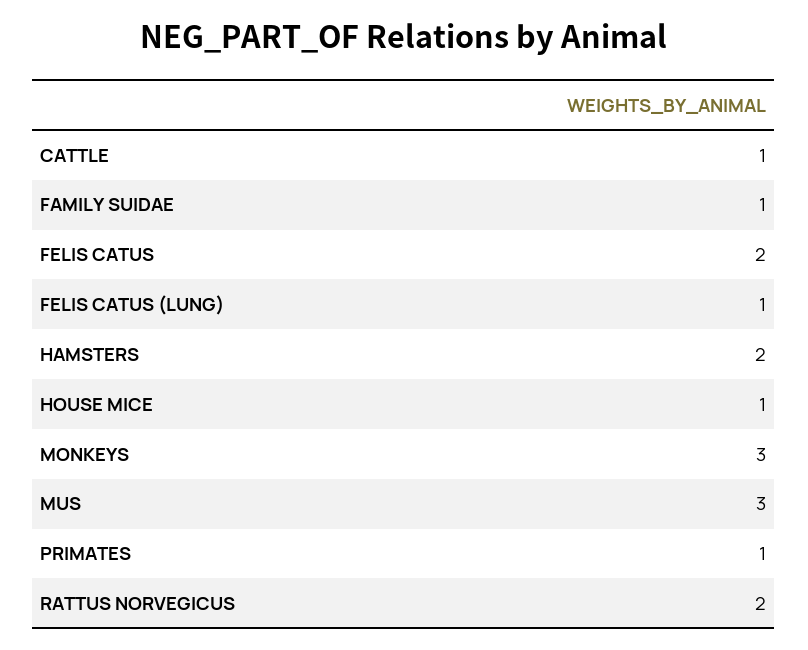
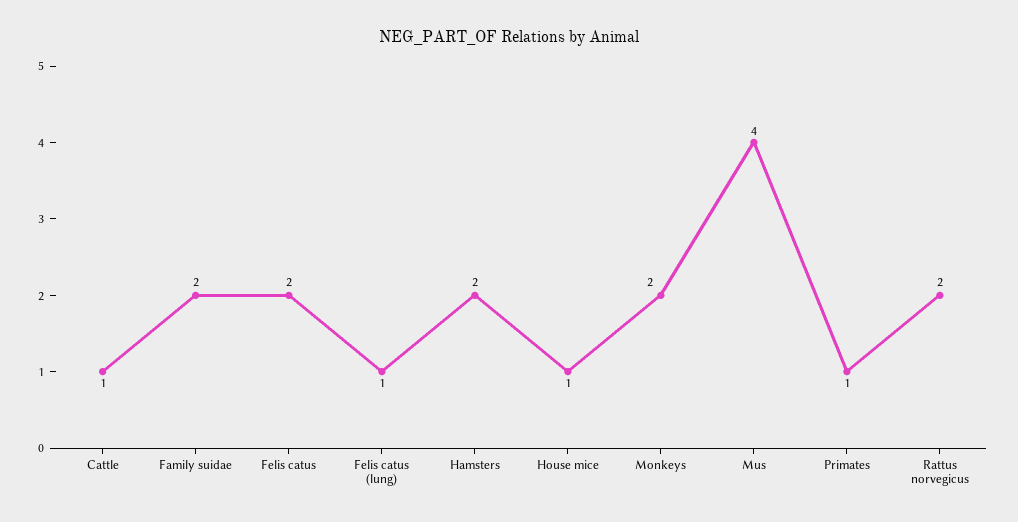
  {
    "CATTLE": 1,
-   "FAMILY SUIDAE": 1,
+   "FAMILY SUIDAE": 2,
    "FELIS CATUS": 2,
    "FELIS CATUS (LUNG)": 1,
    "HAMSTERS": 2,
    "HOUSE MICE": 1,
-   "MONKEYS": 3,
+   "MONKEYS": 2,
-   "MUS": 3,
+   "MUS": 4,
    "PRIMATES": 1,
    "RATTUS NORVEGICUS": 2
  }

